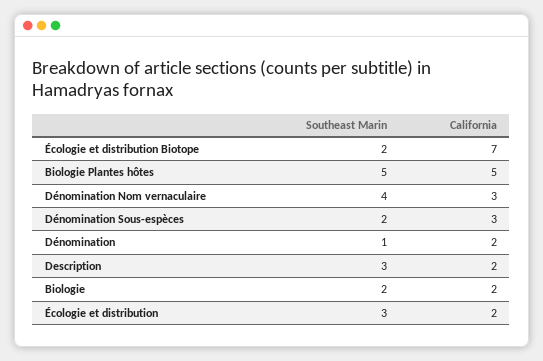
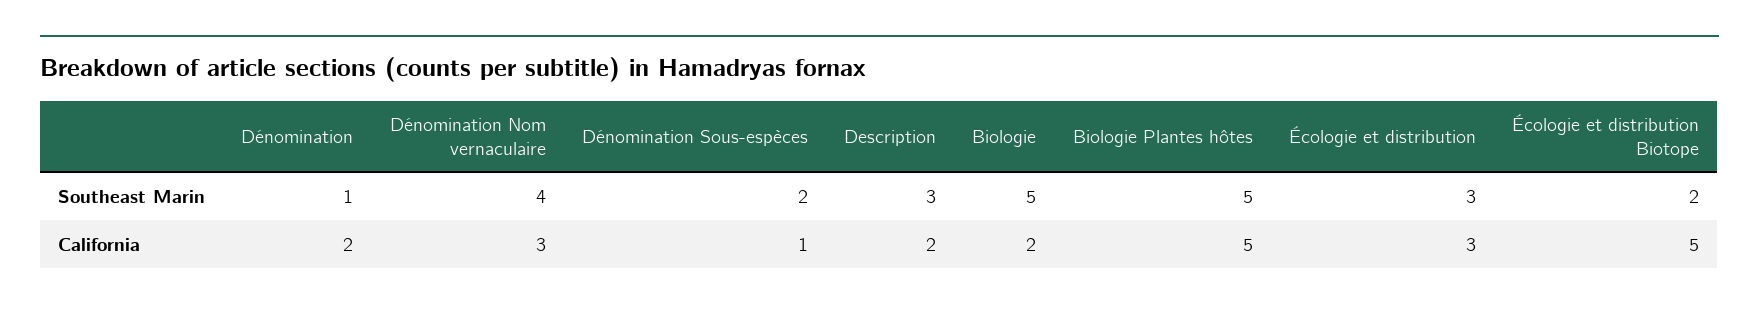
  {
    "Southeast Marin": {
      "Écologie et distribution Biotope": 2,
      "Biologie Plantes hôtes": 5,
      "Dénomination Nom vernaculaire": 4,
      "Dénomination Sous-espèces": 2,
      "Dénomination": 1,
      "Description": 3,
-     "Biologie": 2,
+     "Biologie": 5,
      "Écologie et distribution": 3
    },
    "California": {
-     "Écologie et distribution Biotope": 7,
+     "Écologie et distribution Biotope": 5,
      "Biologie Plantes hôtes": 5,
      "Dénomination Nom vernaculaire": 3,
-     "Dénomination Sous-espèces": 3,
+     "Dénomination Sous-espèces": 1,
      "Dénomination": 2,
      "Description": 2,
      "Biologie": 2,
-     "Écologie et distribution": 2
+     "Écologie et distribution": 3
    }
  }

